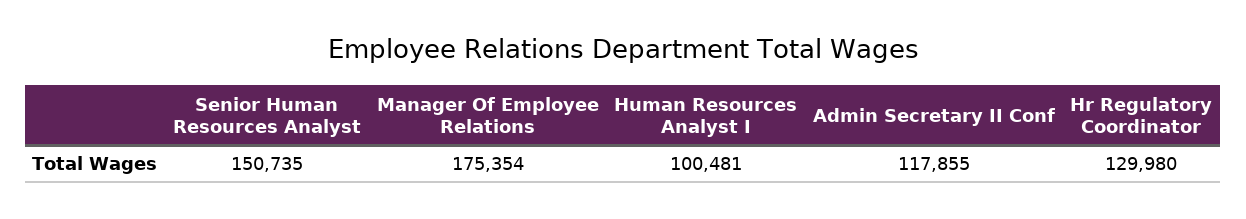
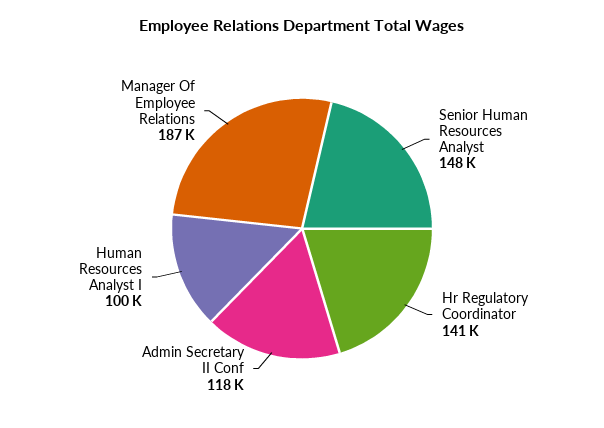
  {
-   "Senior Human Resources Analyst": 150735,
+   "Senior Human Resources Analyst": 148000,
-   "Manager Of Employee Relations": 175354,
+   "Manager Of Employee Relations": 187000,
    "Human Resources Analyst I": 100481,
    "Admin Secretary II Conf": 117855,
-   "Hr Regulatory Coordinator": 129980
+   "Hr Regulatory Coordinator": 141000
  }

